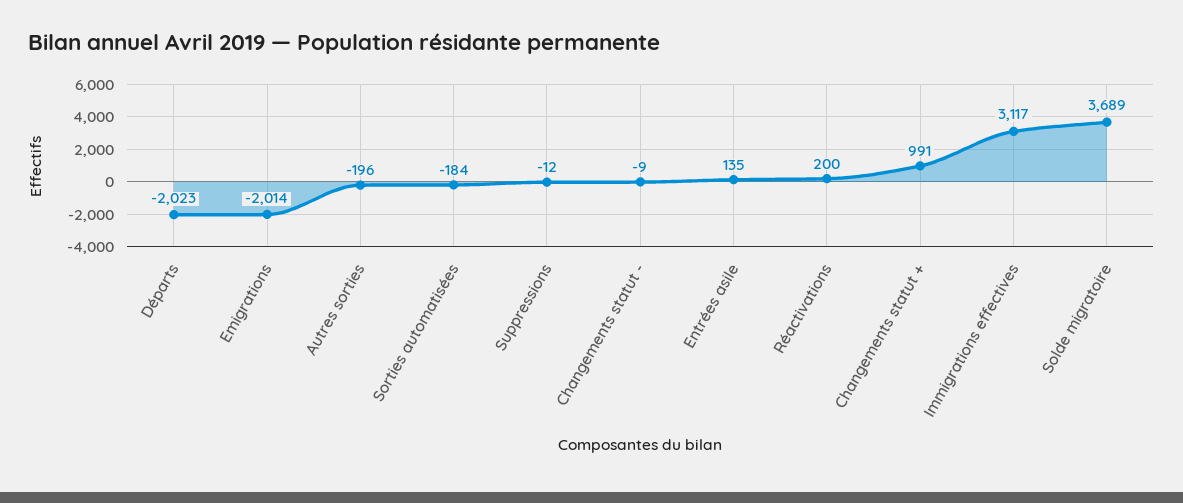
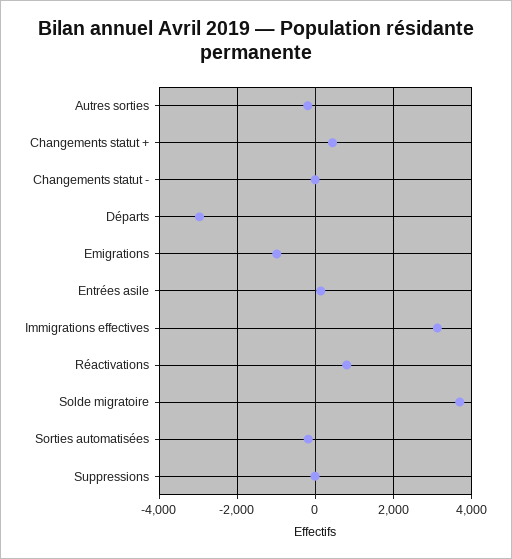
  {
-   "Départs": -2023,
+   "Départs": -3000,
-   "Emigrations": -2014,
+   "Emigrations": -1000,
    "Autres sorties": -196,
    "Sorties automatisées": -184,
    "Suppressions": -12,
    "Changements statut -": -9,
    "Entrées asile": 135,
-   "Réactivations": 200,
+   "Réactivations": 800,
-   "Changements statut +": 991,
+   "Changements statut +": 400,
    "Immigrations effectives": 3117,
    "Solde migratoire": 3689
  }

